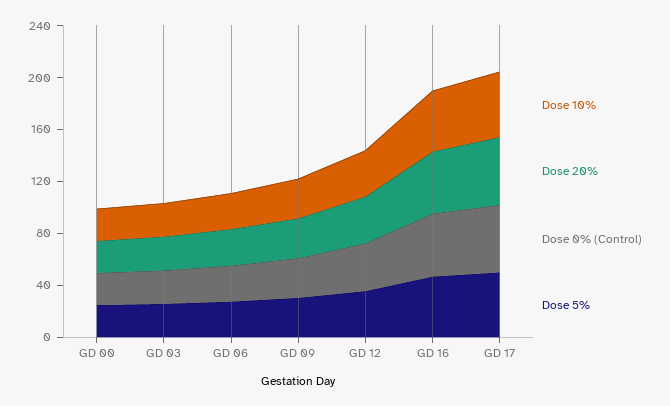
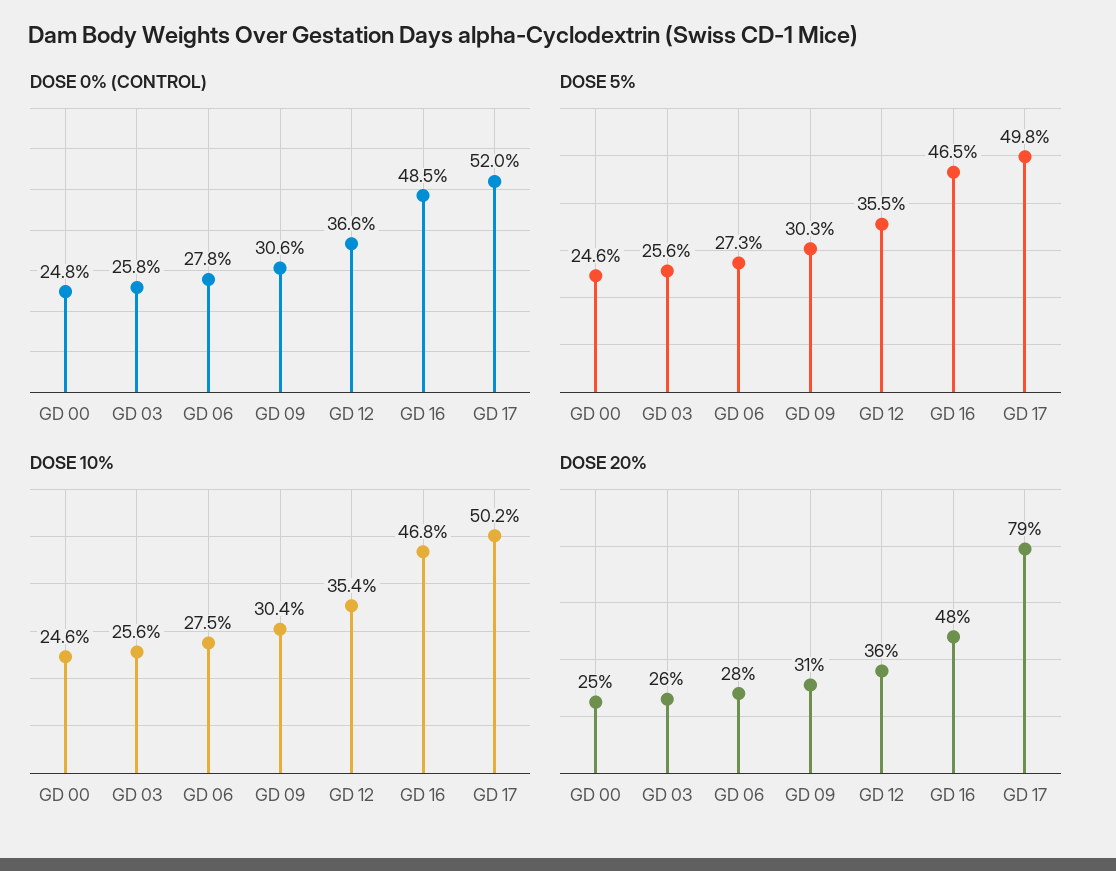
  {
    "Dose 10%": {
      "GD 00": 24.6,
      "GD 03": 25.6,
      "GD 06": 27.5,
      "GD 09": 30.4,
      "GD 12": 35.4,
      "GD 16": 46.8,
      "GD 17": 50.2
    },
    "Dose 20%": {
      "GD 00": 25,
      "GD 03": 26,
      "GD 06": 28,
      "GD 09": 31,
      "GD 12": 36,
      "GD 16": 48,
-     "GD 17": 50
+     "GD 17": 79
    },
    "Dose 0% (Control)": {
      "GD 00": 24.8,
      "GD 03": 25.8,
      "GD 06": 27.8,
      "GD 09": 30.6,
      "GD 12": 36.6,
      "GD 16": 48.5,
      "GD 17": 52
    },
    "Dose 5%": {
      "GD 00": 24.6,
      "GD 03": 25.6,
      "GD 06": 27.3,
      "GD 09": 30.3,
      "GD 12": 35.5,
      "GD 16": 46.5,
      "GD 17": 49.8
    }
  }

